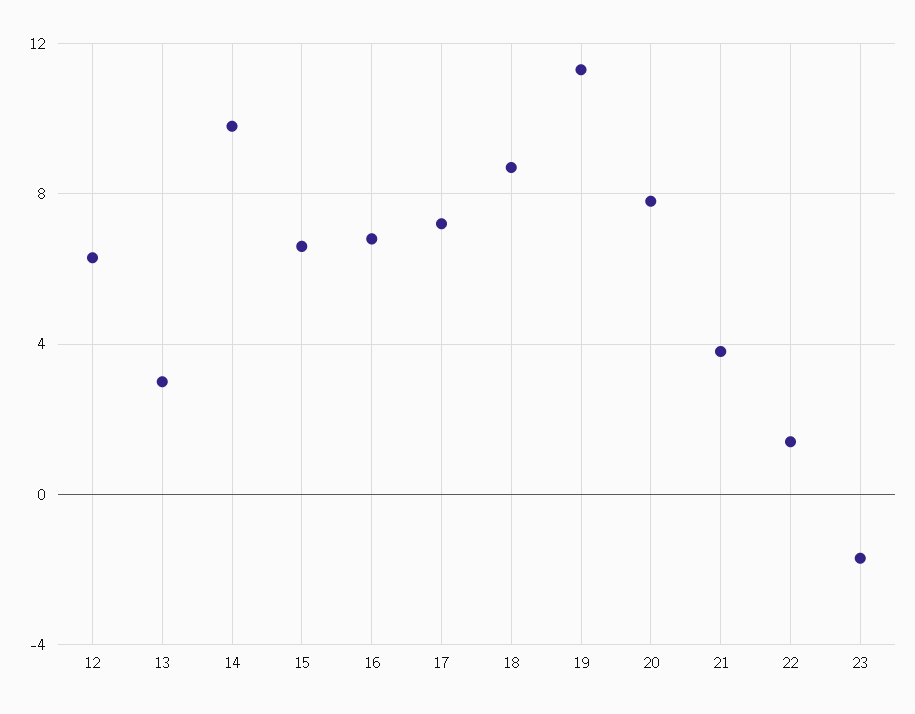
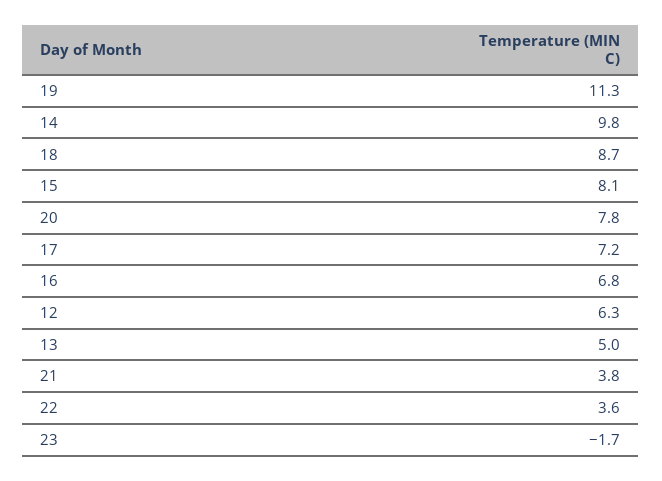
  {
    "12": 6.3,
-   "13": 3,
+   "13": 5,
    "14": 9.8,
-   "15": 6.5,
+   "15": 8.1,
    "16": 6.8,
    "17": 7.2,
    "18": 8.7,
    "19": 11.3,
    "20": 7.8,
    "21": 3.8,
-   "22": 1.5,
+   "22": 3.6,
    "23": -1.7
  }

